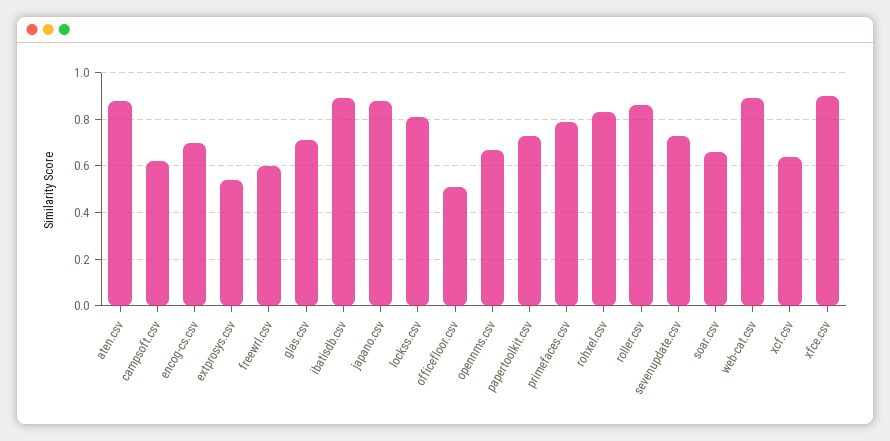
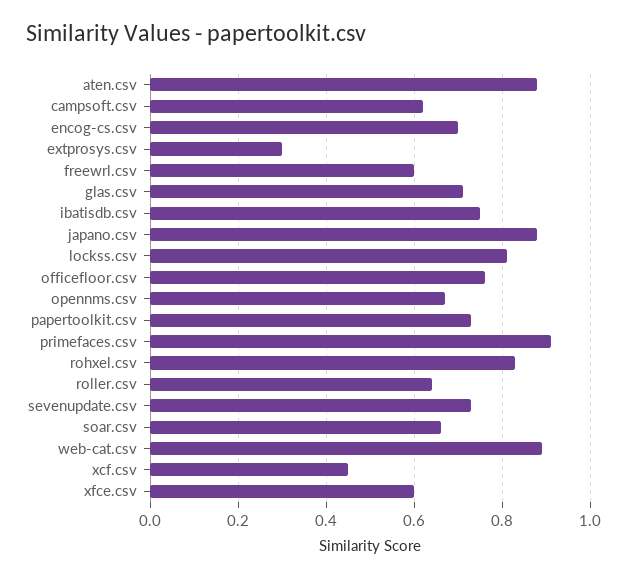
  {
    "aten.csv": 0.9,
    "campsoft.csv": 0.6,
    "encog-cs.csv": 0.7,
-   "extprosys.csv": 0.55,
+   "extprosys.csv": 0.3,
    "freewrl.csv": 0.6,
    "glas.csv": 0.7,
-   "ibatisdb.csv": 0.9,
+   "ibatisdb.csv": 0.75,
    "japano.csv": 0.9,
    "lockss.csv": 0.8,
-   "officefloor.csv": 0.5,
+   "officefloor.csv": 0.75,
    "opennms.csv": 0.65,
    "papertoolkit.csv": 0.75,
-   "primefaces.csv": 0.8,
+   "primefaces.csv": 0.9,
    "rohxel.csv": 0.85,
-   "roller.csv": 0.85,
+   "roller.csv": 0.65,
    "sevenupdate.csv": 0.75,
    "soar.csv": 0.65,
    "web-cat.csv": 0.9,
-   "xcf.csv": 0.65,
+   "xcf.csv": 0.45,
-   "xfce.csv": 0.9
+   "xfce.csv": 0.6
  }

